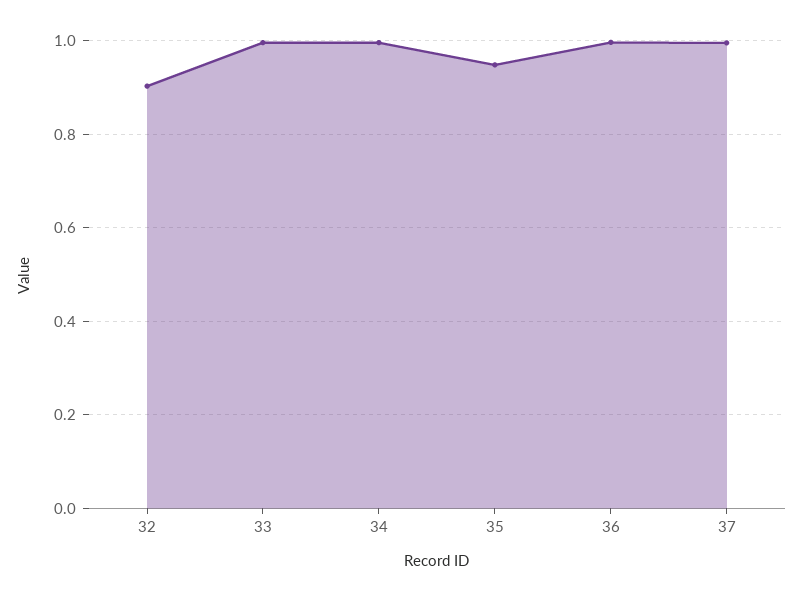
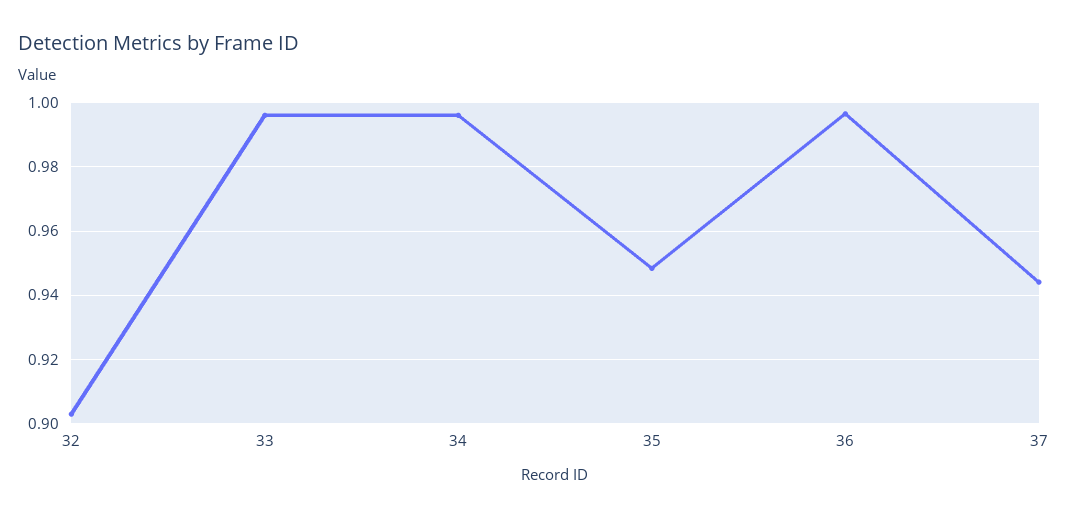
  {
    "32": 0.904,
    "33": 0.996,
    "34": 0.996,
    "35": 0.948,
    "36": 0.996,
-   "37": 1
+   "37": 0.944
  }

